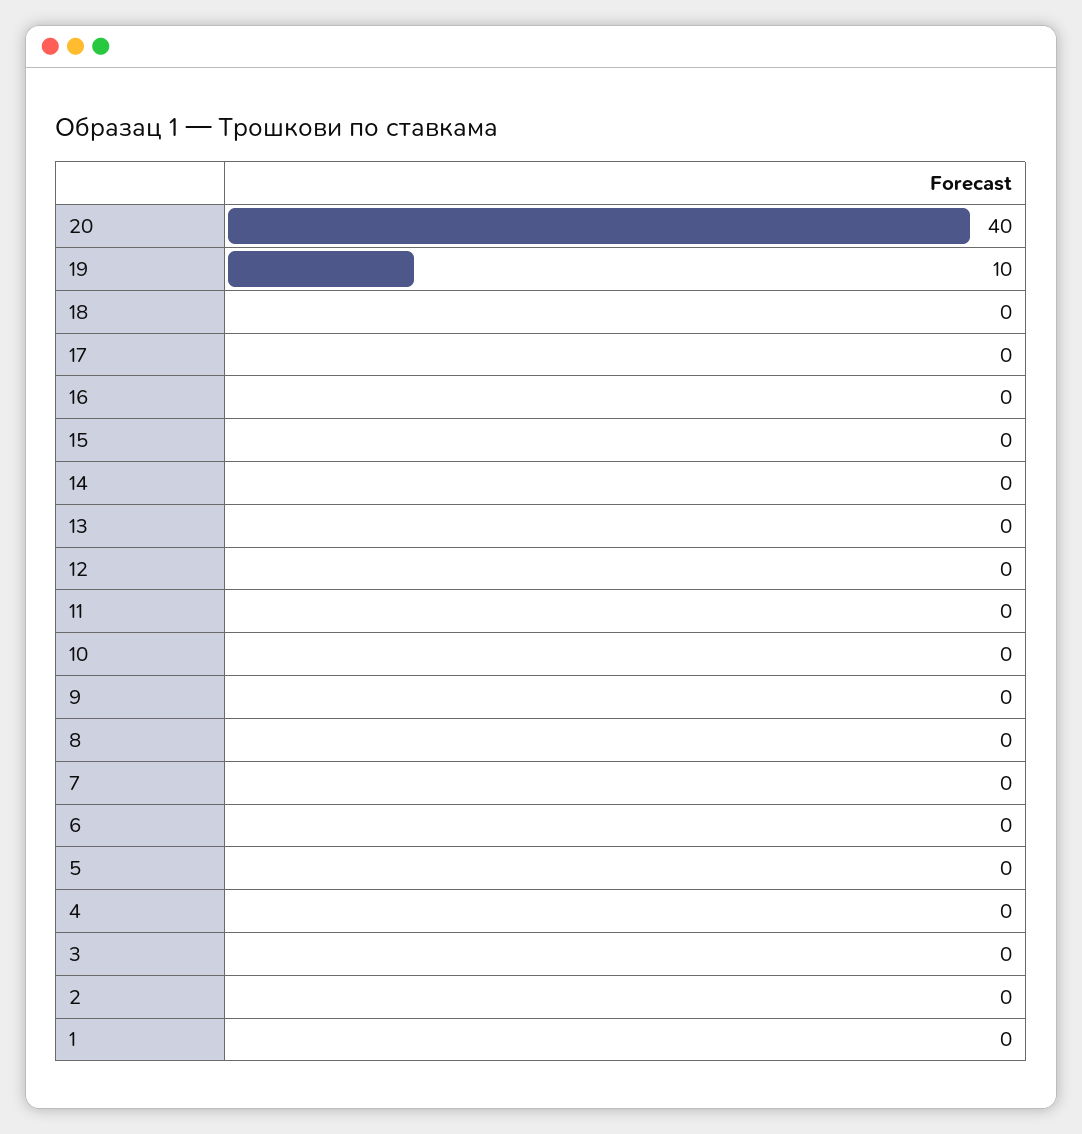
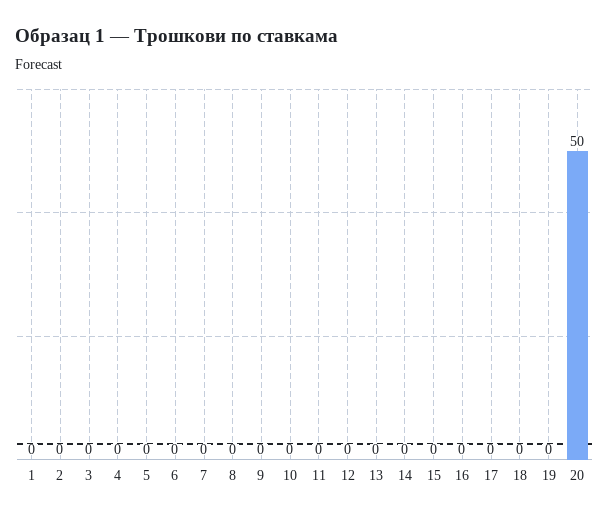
  {
-   "20": 40,
+   "20": 50,
-   "19": 10,
+   "19": 0,
    "18": 0,
    "17": 0,
    "16": 0,
    "15": 0,
    "14": 0,
    "13": 0,
    "12": 0,
    "11": 0,
    "10": 0,
    "9": 0,
    "8": 0,
    "7": 0,
    "6": 0,
    "5": 0,
    "4": 0,
    "3": 0,
    "2": 0,
    "1": 0
  }

